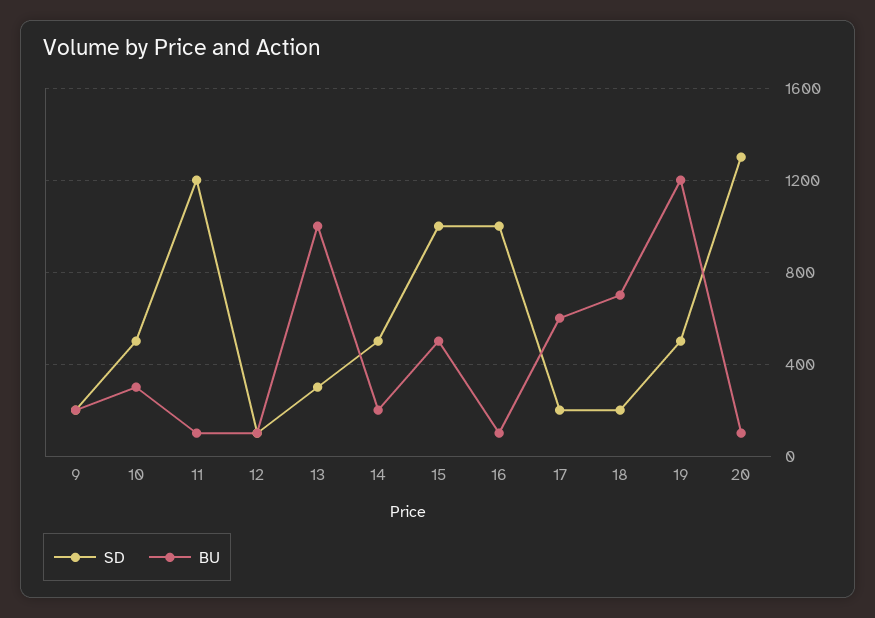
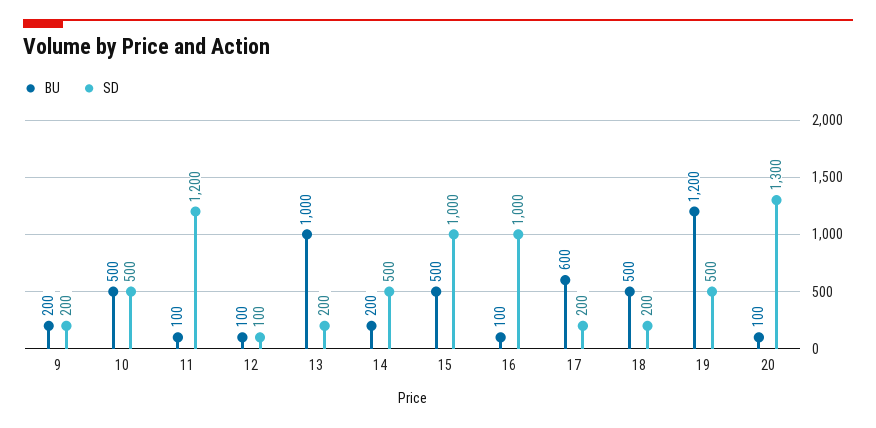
  {
    "SD": {
      "9": 200,
      "10": 500,
      "11": 1200,
      "12": 100,
-     "13": 300,
+     "13": 200,
      "14": 500,
      "15": 1000,
      "16": 1000,
      "17": 200,
      "18": 200,
      "19": 500,
      "20": 1300
    },
    "BU": {
      "9": 200,
-     "10": 300,
+     "10": 500,
      "11": 100,
      "12": 100,
      "13": 1000,
      "14": 200,
      "15": 500,
      "16": 100,
      "17": 600,
-     "18": 700,
+     "18": 500,
      "19": 1200,
      "20": 100
    }
  }

